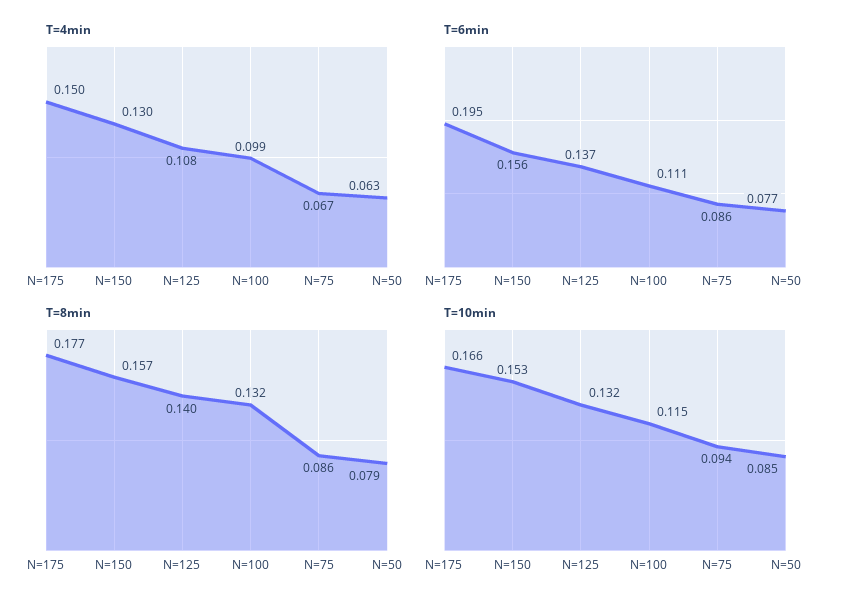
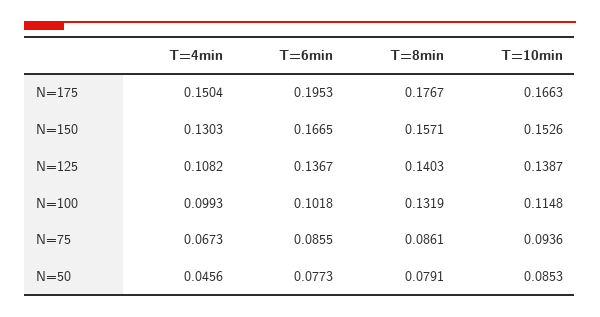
  {
    "T=4min": {
      "N=175": 0.1504,
      "N=150": 0.1303,
      "N=125": 0.1082,
      "N=100": 0.0993,
      "N=75": 0.0673,
-     "N=50": 0.063
+     "N=50": 0.0456
    },
    "T=6min": {
      "N=175": 0.1953,
-     "N=150": 0.156,
+     "N=150": 0.1665,
      "N=125": 0.1367,
-     "N=100": 0.111,
+     "N=100": 0.1018,
      "N=75": 0.0855,
      "N=50": 0.0773
    },
    "T=8min": {
      "N=175": 0.1767,
      "N=150": 0.1571,
      "N=125": 0.1403,
      "N=100": 0.1319,
      "N=75": 0.0861,
      "N=50": 0.0791
    },
    "T=10min": {
      "N=175": 0.1663,
      "N=150": 0.1526,
-     "N=125": 0.132,
+     "N=125": 0.1387,
      "N=100": 0.1148,
      "N=75": 0.0936,
      "N=50": 0.0853
    }
  }

